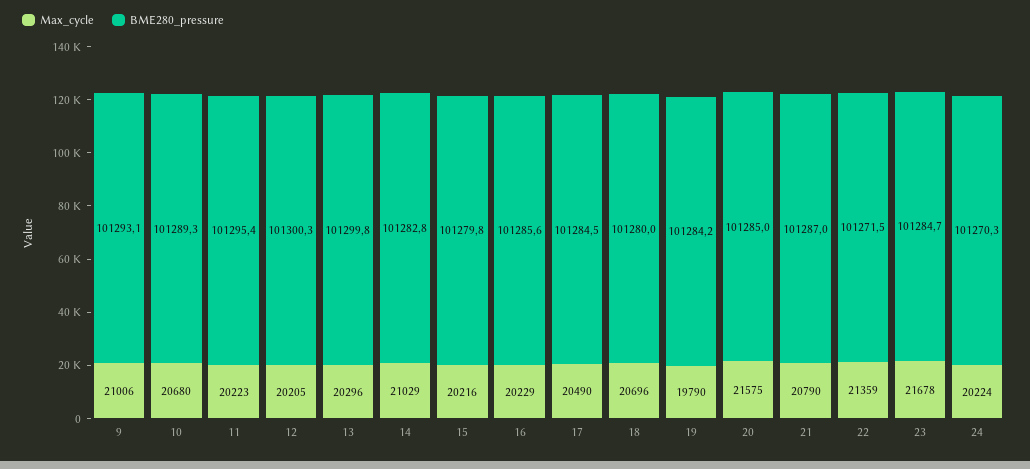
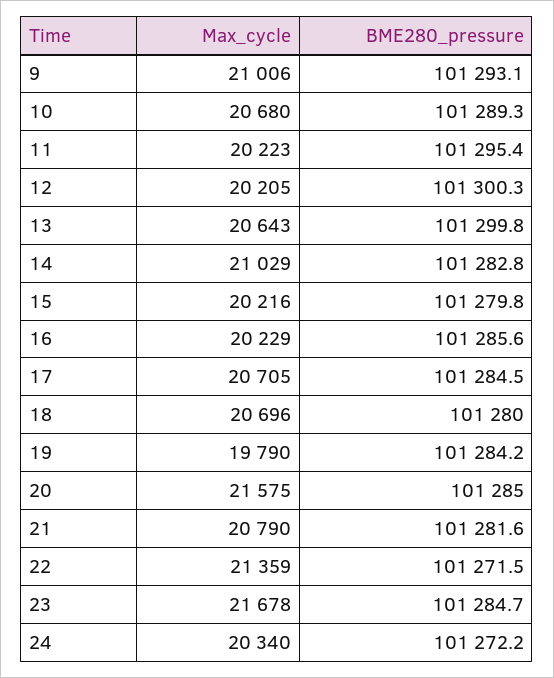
  {
    "Max_cycle": {
      "9": 21006,
      "10": 20680,
      "11": 20223,
      "12": 20205,
-     "13": 20296,
+     "13": 20643,
      "14": 21029,
      "15": 20216,
      "16": 20229,
-     "17": 20490,
+     "17": 20705,
      "18": 20696,
      "19": 19790,
      "20": 21575,
      "21": 20790,
      "22": 21359,
      "23": 21678,
-     "24": 20224
+     "24": 20340
    },
    "BME280_pressure": {
      "9": 101293.1,
      "10": 101289.3,
      "11": 101295.4,
      "12": 101300.3,
      "13": 101299.8,
      "14": 101282.8,
      "15": 101279.8,
      "16": 101285.6,
      "17": 101284.5,
      "18": 101280,
      "19": 101284.2,
      "20": 101285,
-     "21": 101287,
+     "21": 101281.6,
      "22": 101271.5,
      "23": 101284.7,
-     "24": 101270.3
+     "24": 101272.2
    }
  }

